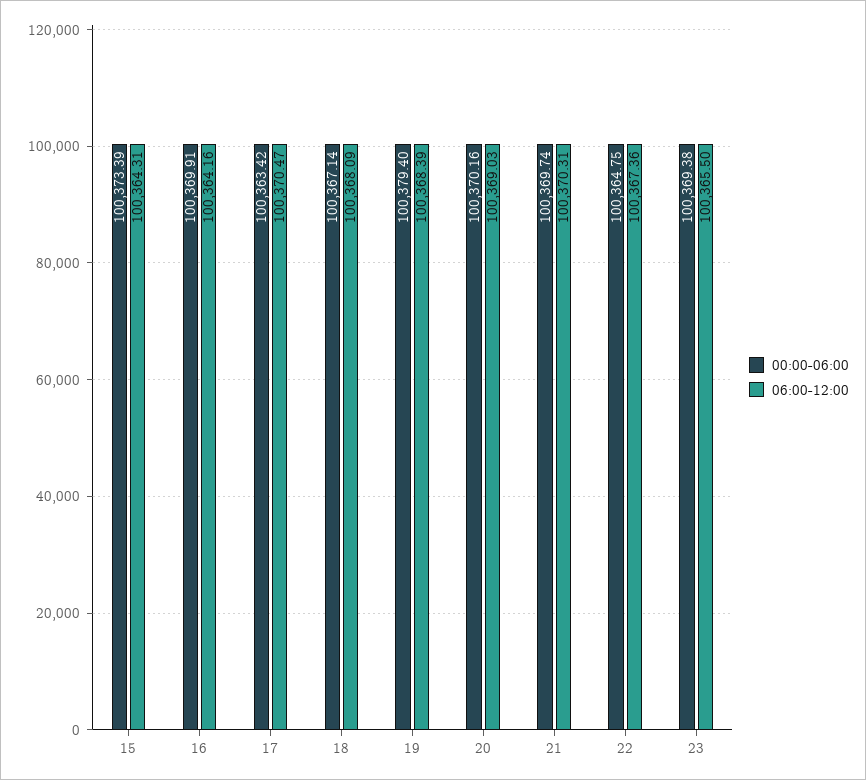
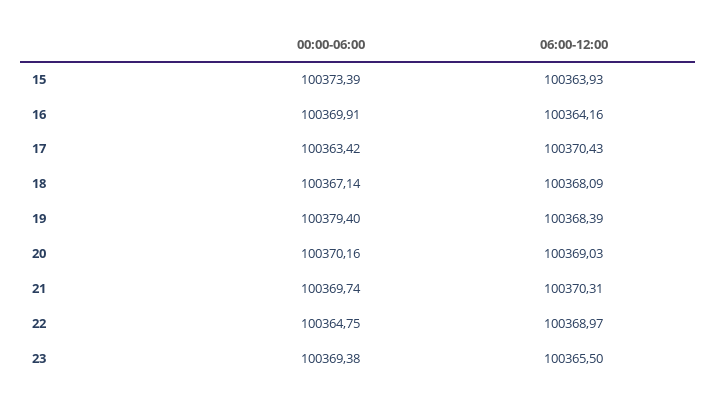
  {
    "00:00-06:00": {
      "15": 100373.39,
      "16": 100369.91,
      "17": 100363.42,
      "18": 100367.14,
      "19": 100379.4,
      "20": 100370.16,
      "21": 100369.74,
      "22": 100364.75,
      "23": 100369.38
    },
    "06:00-12:00": {
-     "15": 100364.31,
+     "15": 100363.93,
      "16": 100364.16,
-     "17": 100370.47,
+     "17": 100370.43,
      "18": 100368.09,
      "19": 100368.39,
      "20": 100369.03,
      "21": 100370.31,
-     "22": 100367.36,
+     "22": 100368.97,
      "23": 100365.5
    }
  }

